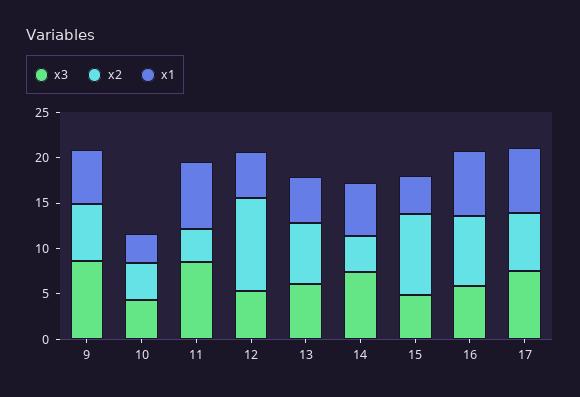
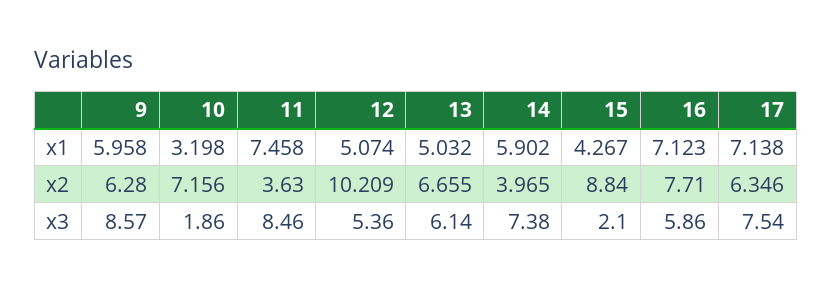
  {
    "x3": {
      "9": 8.57,
-     "10": 4,
+     "10": 1.86,
      "11": 8.46,
      "12": 5.36,
      "13": 6.14,
      "14": 7.38,
-     "15": 5,
+     "15": 2.1,
      "16": 5.86,
      "17": 7.54
    },
    "x2": {
      "9": 6.28,
-     "10": 4,
+     "10": 7.156,
      "11": 3.63,
      "12": 10.209,
      "13": 6.655,
      "14": 3.965,
      "15": 8.84,
      "16": 7.71,
      "17": 6.346
    },
    "x1": {
      "9": 5.958,
      "10": 3.198,
      "11": 7.458,
      "12": 5.074,
      "13": 5.032,
      "14": 5.902,
      "15": 4.267,
      "16": 7.123,
      "17": 7.138
    }
  }

